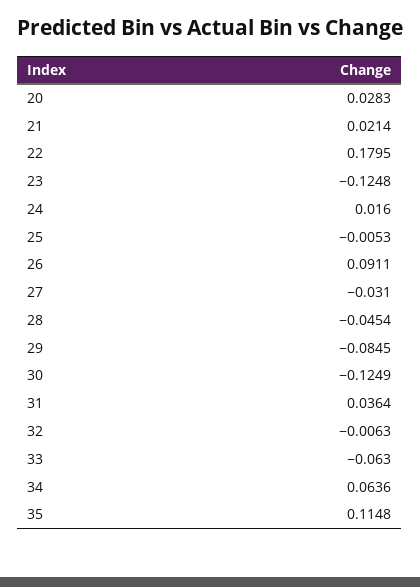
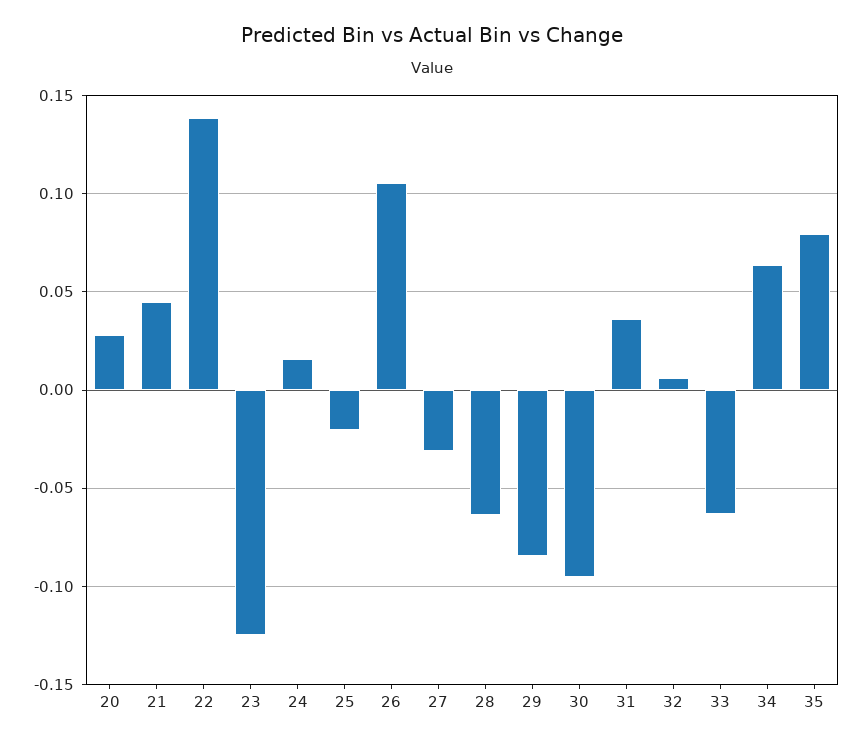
  {
    "20": 0.0283,
-   "21": 0.0214,
+   "21": 0.045,
-   "22": 0.1795,
+   "22": 0.14,
    "23": -0.1248,
    "24": 0.016,
-   "25": -0.0053,
+   "25": -0.02,
-   "26": 0.0911,
+   "26": 0.105,
    "27": -0.031,
-   "28": -0.0454,
+   "28": -0.065,
    "29": -0.0845,
-   "30": -0.1249,
+   "30": -0.095,
    "31": 0.0364,
-   "32": -0.0063,
+   "32": 0.005,
    "33": -0.063,
    "34": 0.0636,
-   "35": 0.1148
+   "35": 0.08
  }

